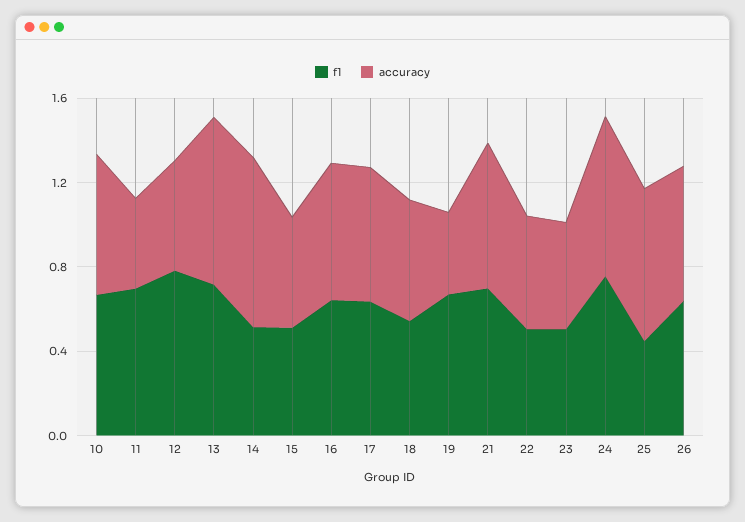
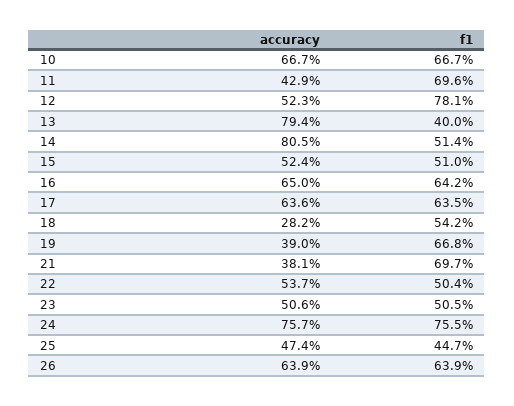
  {
    "f1": {
      "10": 0.667,
      "11": 0.696,
      "12": 0.781,
-     "13": 0.7,
+     "13": 0.4,
      "14": 0.514,
      "15": 0.51,
      "16": 0.642,
      "17": 0.635,
      "18": 0.542,
      "19": 0.668,
      "21": 0.697,
      "22": 0.504,
      "23": 0.505,
      "24": 0.755,
      "25": 0.447,
      "26": 0.639
    },
    "accuracy": {
      "10": 0.667,
      "11": 0.429,
      "12": 0.523,
      "13": 0.794,
      "14": 0.805,
      "15": 0.524,
      "16": 0.65,
      "17": 0.636,
-     "18": 0.6,
+     "18": 0.282,
      "19": 0.39,
-     "21": 0.7,
+     "21": 0.381,
      "22": 0.537,
      "23": 0.506,
      "24": 0.757,
-     "25": 0.7,
+     "25": 0.474,
      "26": 0.639
    }
  }

